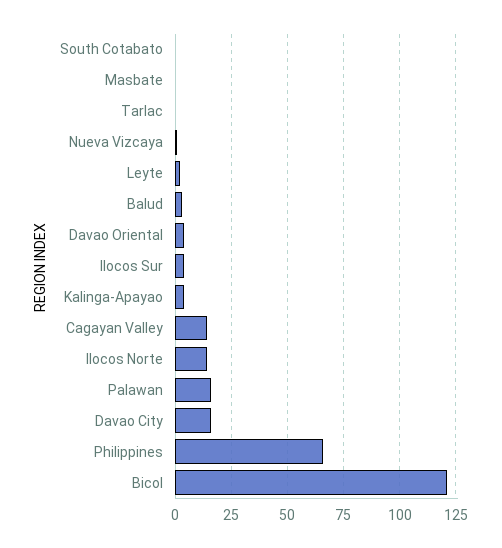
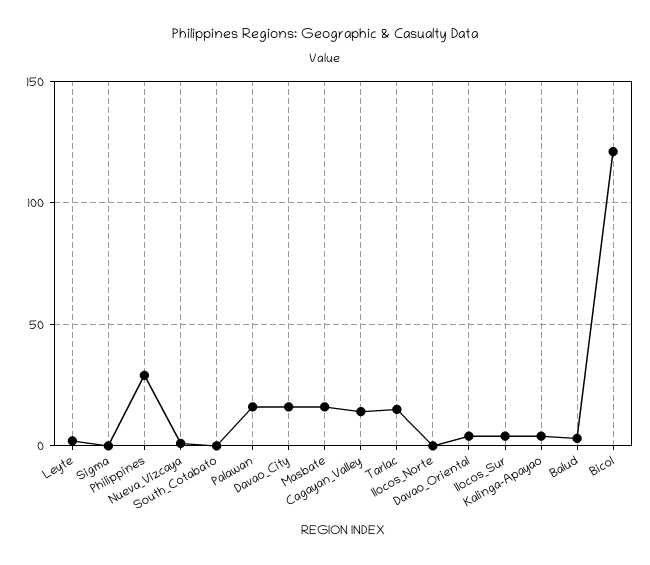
  {
    "South Cotabato": 0,
-   "Masbate": 0,
+   "Masbate": 15,
-   "Tarlac": 0,
+   "Tarlac": 15,
    "Nueva Vizcaya": 0,
    "Leyte": 0,
    "Balud": 5,
    "Davao Oriental": 5,
    "Ilocos Sur": 5,
    "Kalinga-Apayao": 5,
    "Cagayan Valley": 15,
-   "Ilocos Norte": 15,
+   "Ilocos Norte": 0,
    "Palawan": 15,
    "Davao City": 15,
-   "Philippines": 65,
+   "Philippines": 30,
-   "Bicol": 120
+   "Bicol": 120,
+   "Sigma": 0
  }

